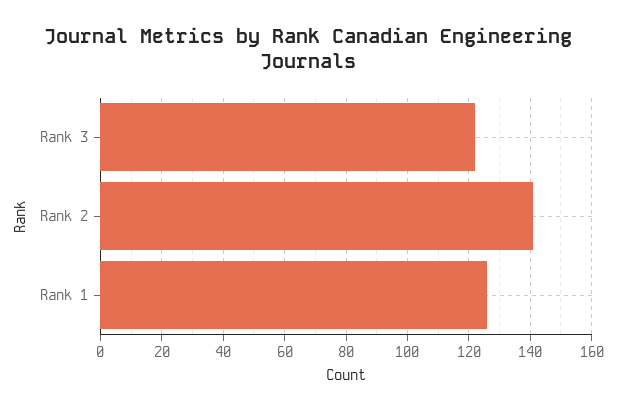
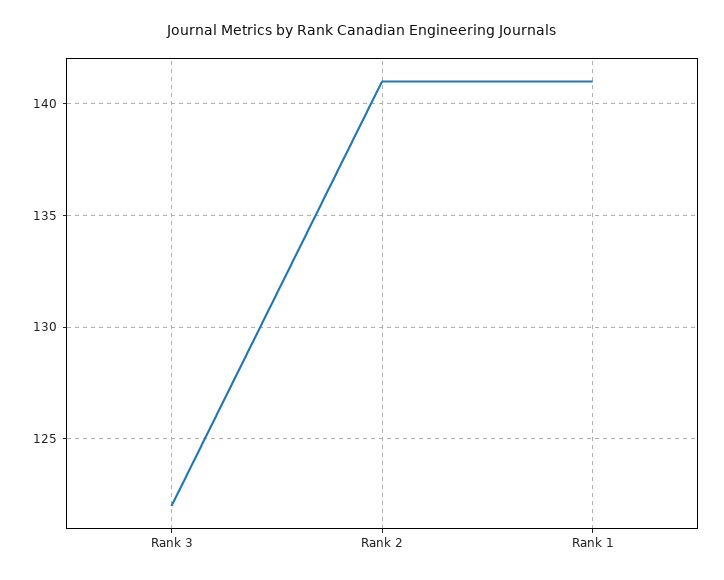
  {
    "Rank 3": 122,
    "Rank 2": 141,
-   "Rank 1": 125
+   "Rank 1": 141
  }

